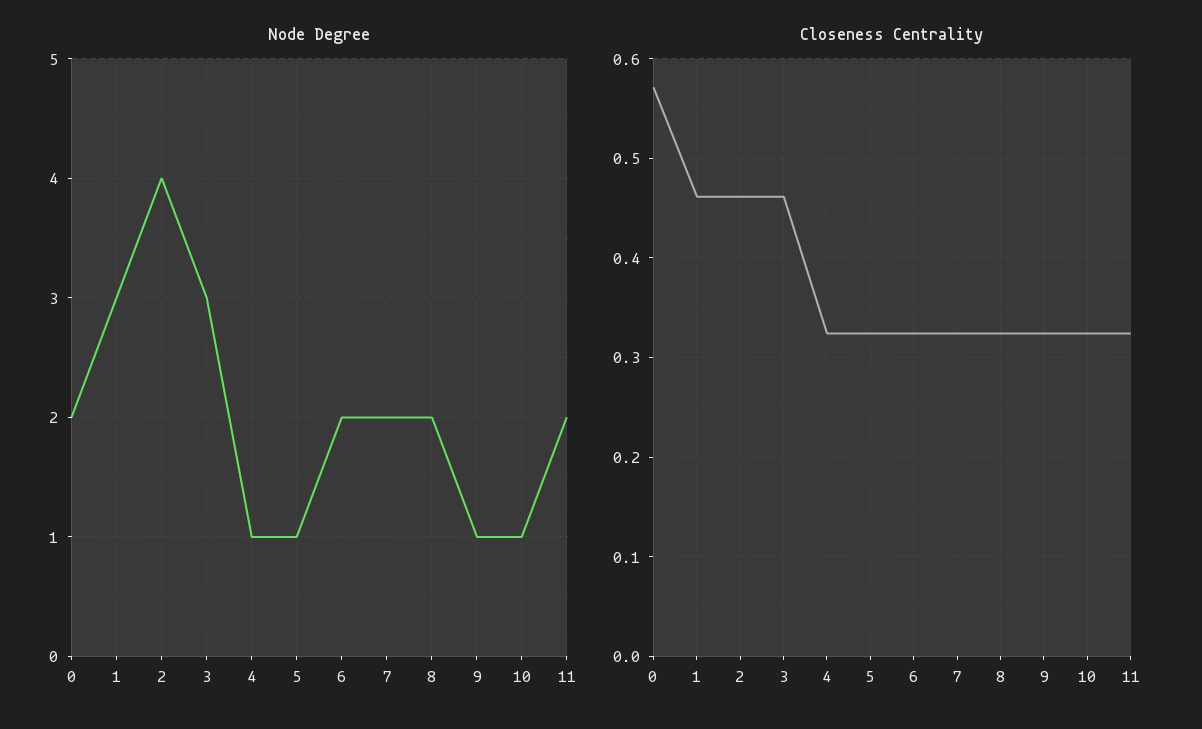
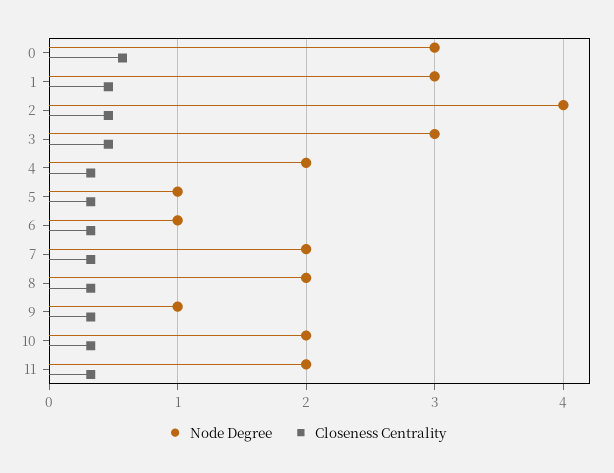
  {
    "Node Degree": {
-     "0": 2,
+     "0": 3,
      "1": 3,
      "2": 4,
      "3": 3,
-     "4": 1,
+     "4": 2,
      "5": 1,
-     "6": 2,
+     "6": 1,
      "7": 2,
      "8": 2,
      "9": 1,
-     "10": 1,
+     "10": 2,
      "11": 2
    },
    "Closeness Centrality": {
      "0": 0.57,
      "1": 0.46,
      "2": 0.46,
      "3": 0.46,
      "4": 0.32,
      "5": 0.32,
      "6": 0.32,
      "7": 0.32,
      "8": 0.32,
      "9": 0.32,
      "10": 0.32,
      "11": 0.32
    }
  }

